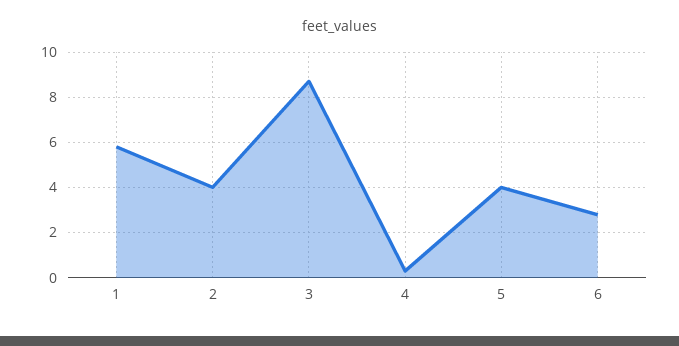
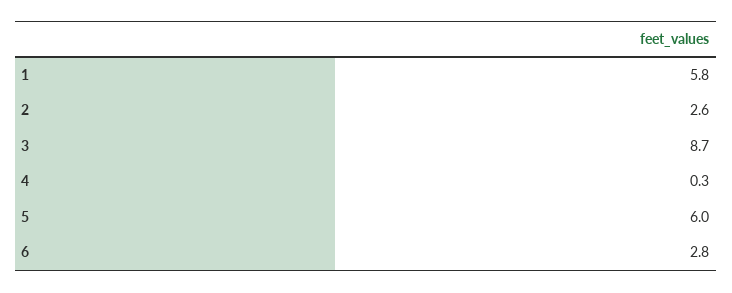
  {
    "1": 5.8,
-   "2": 4,
+   "2": 2.6,
    "3": 8.7,
    "4": 0.3,
-   "5": 4,
+   "5": 6,
    "6": 2.8
  }

